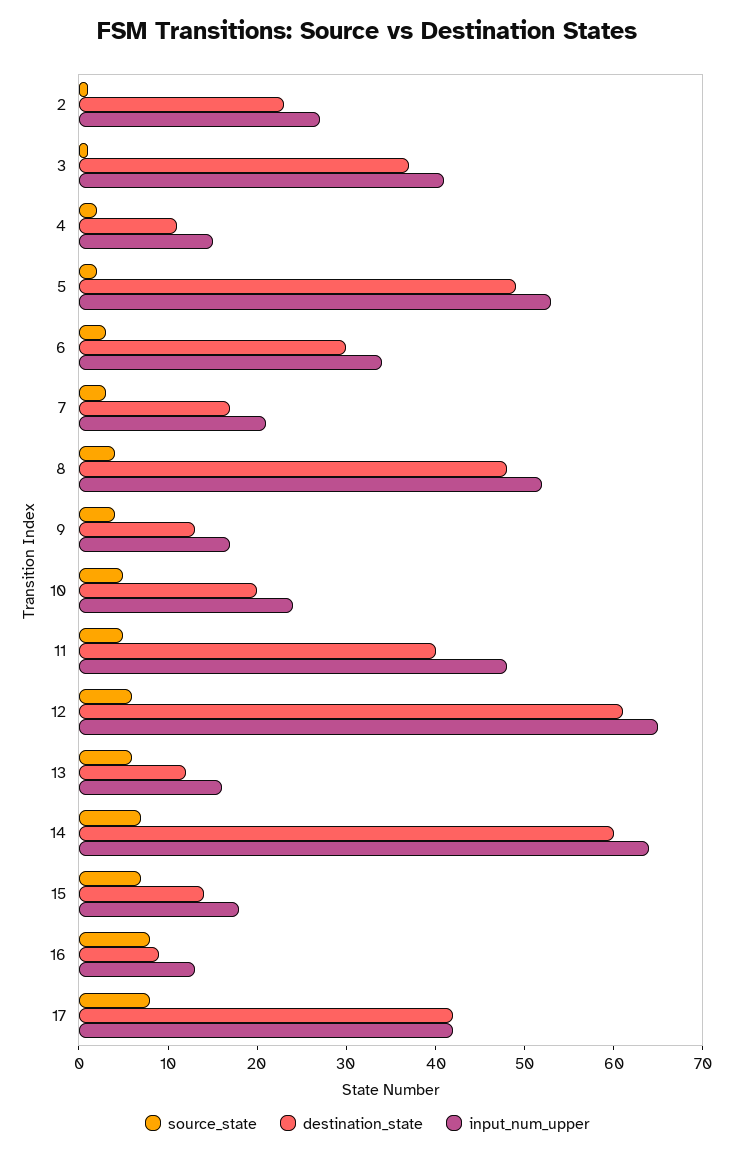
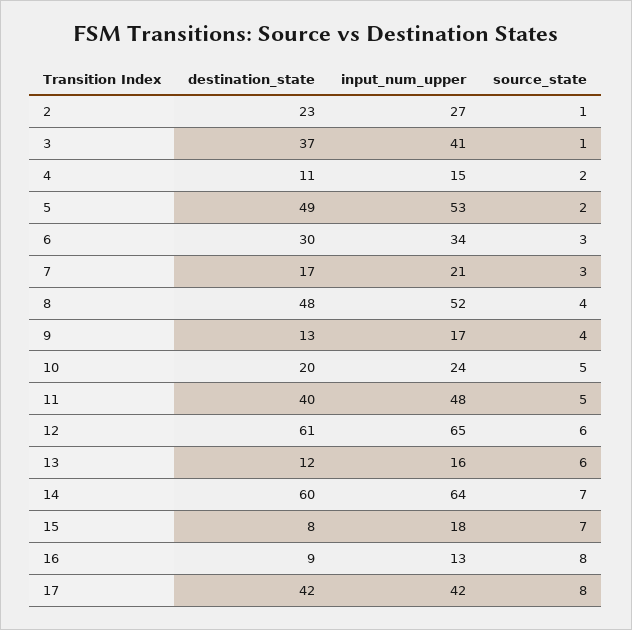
  {
    "source_state": {
      "2": 1,
      "3": 1,
      "4": 2,
      "5": 2,
      "6": 3,
      "7": 3,
      "8": 4,
      "9": 4,
      "10": 5,
      "11": 5,
      "12": 6,
      "13": 6,
      "14": 7,
      "15": 7,
      "16": 8,
      "17": 8
    },
    "destination_state": {
      "2": 23,
      "3": 37,
      "4": 11,
      "5": 49,
      "6": 30,
      "7": 17,
      "8": 48,
      "9": 13,
      "10": 20,
      "11": 40,
      "12": 61,
      "13": 12,
      "14": 60,
-     "15": 14,
+     "15": 8,
      "16": 9,
      "17": 42
    },
    "input_num_upper": {
      "2": 27,
      "3": 41,
      "4": 15,
      "5": 53,
      "6": 34,
      "7": 21,
      "8": 52,
      "9": 17,
      "10": 24,
      "11": 48,
      "12": 65,
      "13": 16,
      "14": 64,
      "15": 18,
      "16": 13,
      "17": 42
    }
  }

